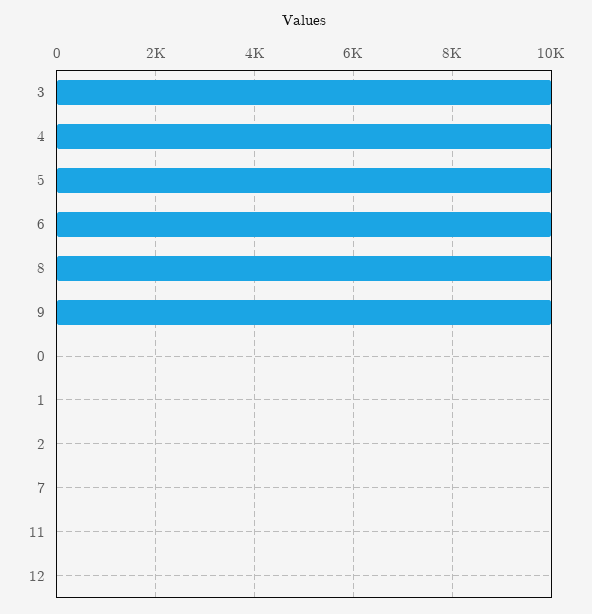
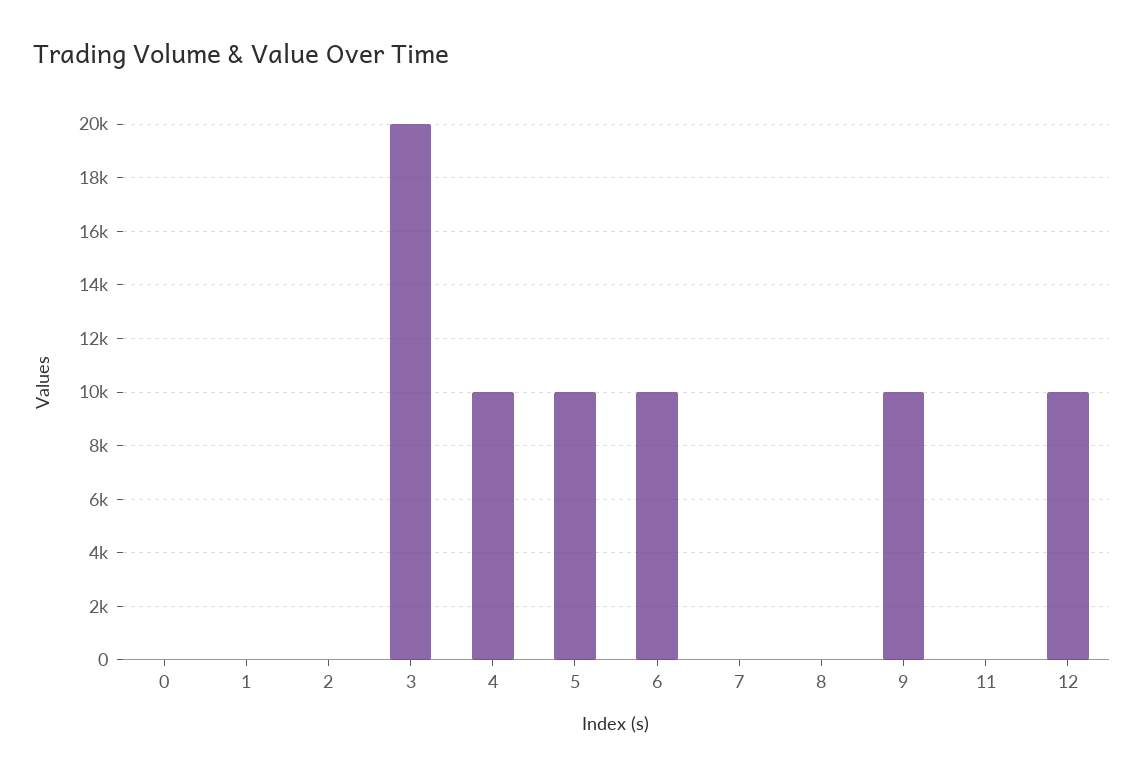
  {
-   "3": 10000,
+   "3": 20000,
    "4": 10000,
    "5": 10000,
    "6": 10000,
-   "8": 10000,
+   "8": 0,
    "9": 10000,
    "0": 0,
    "1": 0,
    "2": 0,
    "7": 0,
    "11": 0,
-   "12": 0
+   "12": 10000
  }

